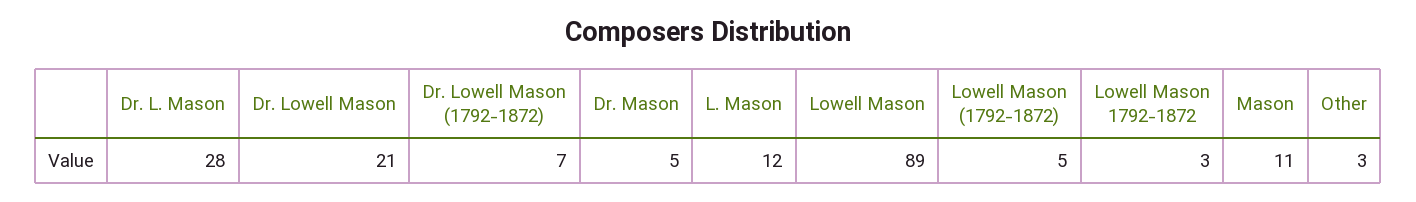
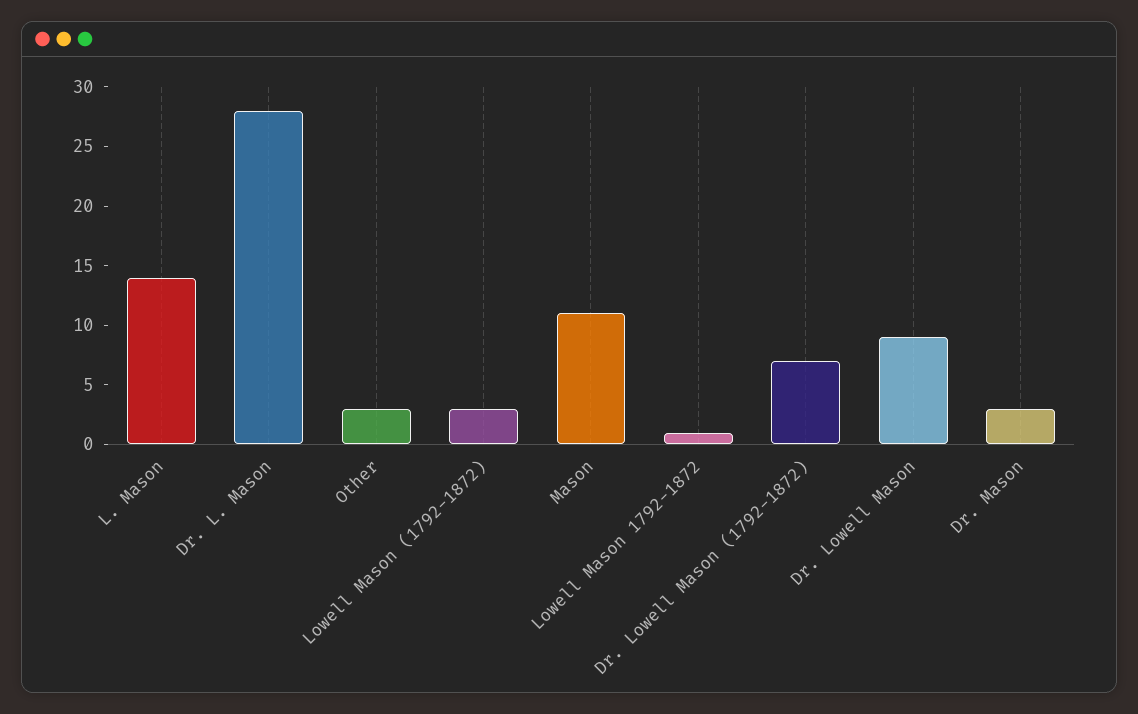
  {
    "Dr. L. Mason": 28,
-   "Dr. Lowell Mason": 21,
+   "Dr. Lowell Mason": 9,
    "Dr. Lowell Mason (1792-1872)": 7,
-   "Dr. Mason": 5,
+   "Dr. Mason": 3,
-   "L. Mason": 12,
+   "L. Mason": 14,
-   "Lowell Mason": 89,
-   "Lowell Mason (1792-1872)": 5,
+   "Lowell Mason (1792-1872)": 3,
-   "Lowell Mason 1792-1872": 3,
+   "Lowell Mason 1792-1872": 1,
    "Mason": 11,
    "Other": 3
  }

